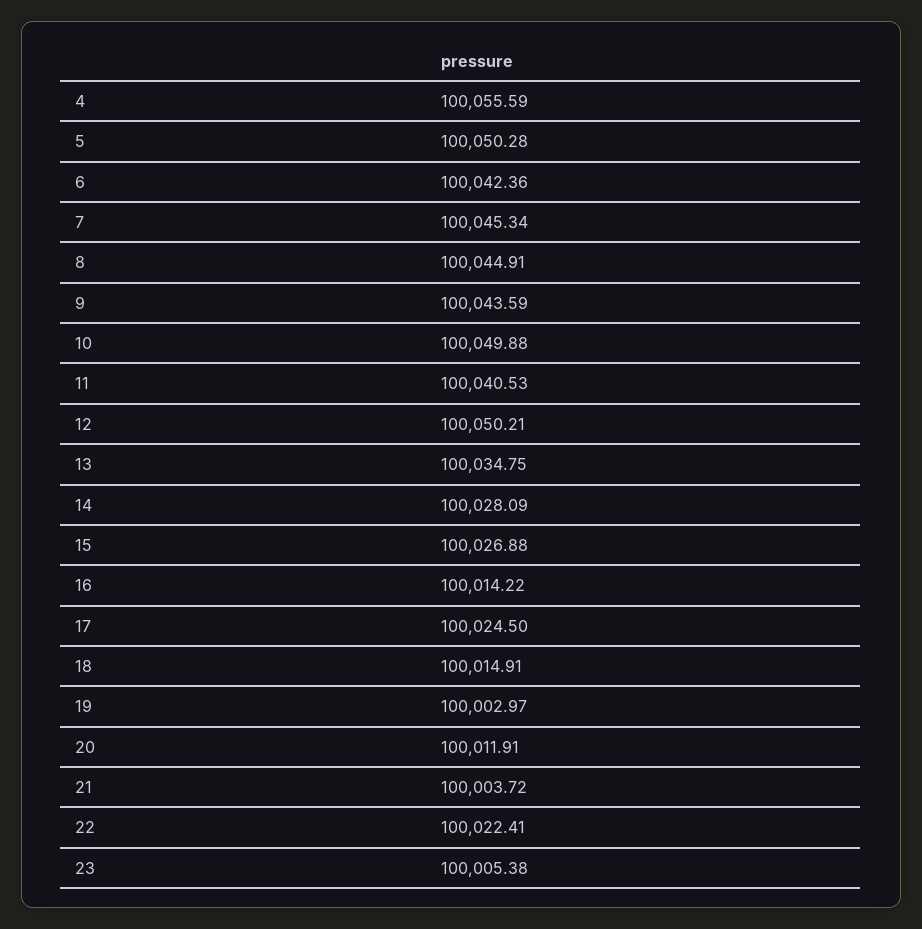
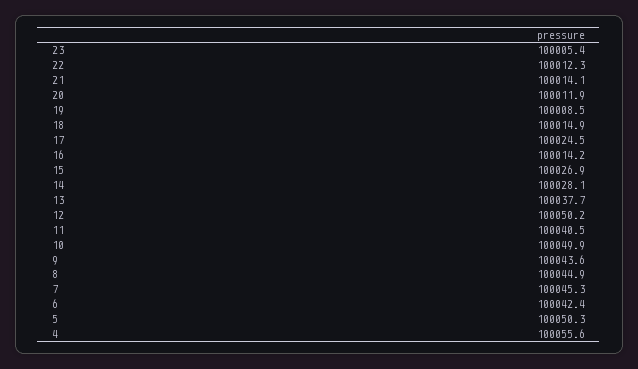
  {
    "4": 100055.59,
    "5": 100050.28,
    "6": 100042.36,
    "7": 100045.34,
    "8": 100044.91,
    "9": 100043.59,
    "10": 100049.88,
    "11": 100040.53,
    "12": 100050.21,
-   "13": 100034.75,
+   "13": 100037.7,
    "14": 100028.09,
    "15": 100026.88,
    "16": 100014.22,
    "17": 100024.5,
    "18": 100014.91,
-   "19": 100002.97,
+   "19": 100008.5,
    "20": 100011.91,
-   "21": 100003.72,
+   "21": 100014.1,
-   "22": 100022.41,
+   "22": 100012.3,
    "23": 100005.38
  }

